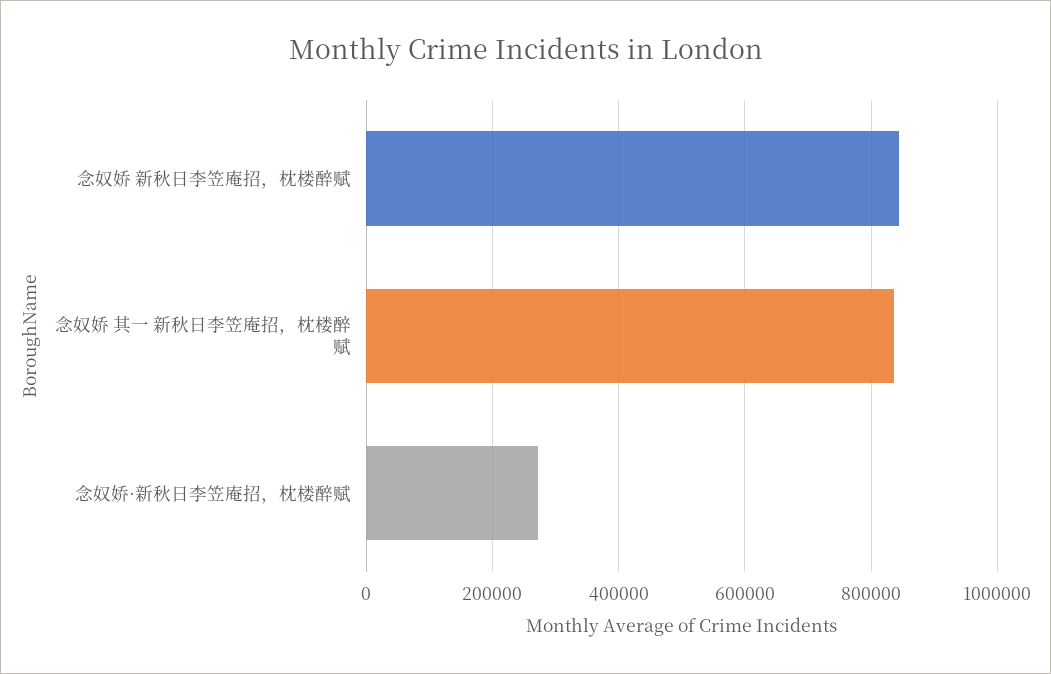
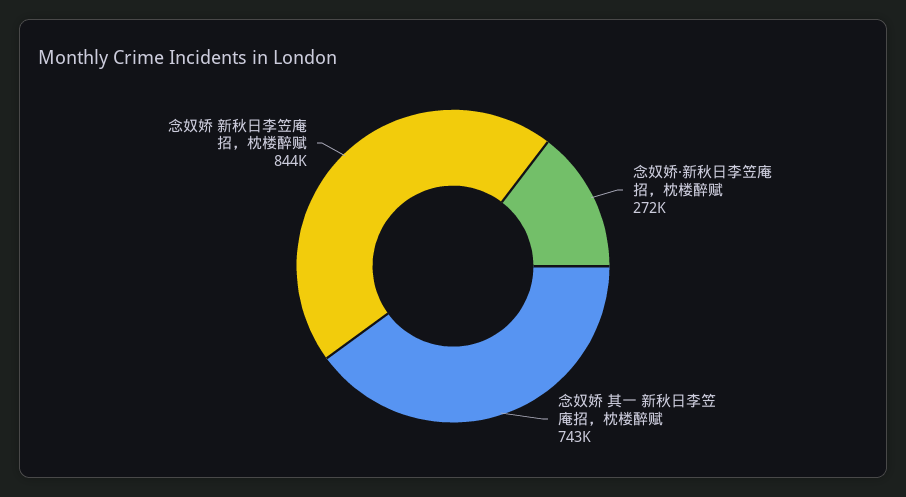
  {
    "念奴娇 新秋日李笠庵招，枕楼醉赋": 844000,
-   "念奴娇 其一 新秋日李笠庵招，枕楼醉赋": 840000,
+   "念奴娇 其一 新秋日李笠庵招，枕楼醉赋": 743000,
    "念奴娇·新秋日李笠庵招，枕楼醉赋": 272000
  }

